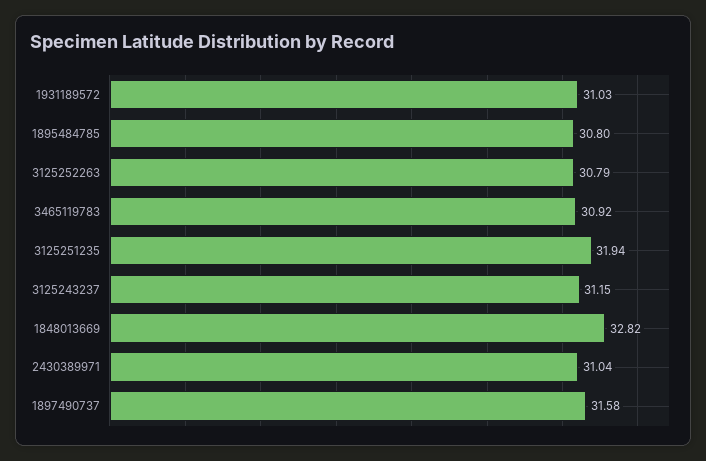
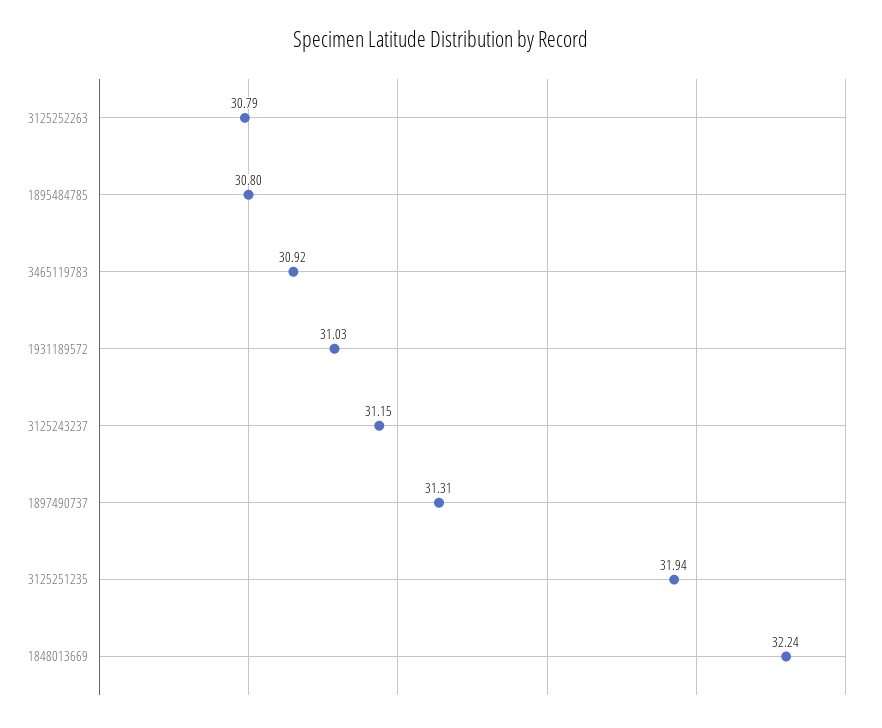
  {
    "1931189572": 31.03,
    "1895484785": 30.8,
    "3125252263": 30.79,
    "3465119783": 30.92,
    "3125251235": 31.94,
    "3125243237": 31.15,
-   "1848013669": 32.82,
+   "1848013669": 32.24,
-   "2430389971": 31.04,
-   "1897490737": 31.58
+   "1897490737": 31.31
  }

